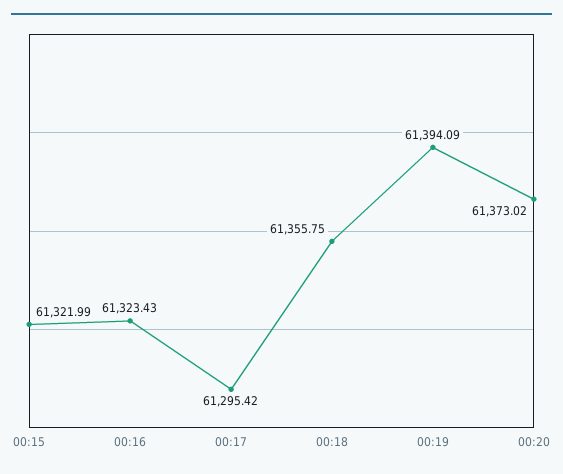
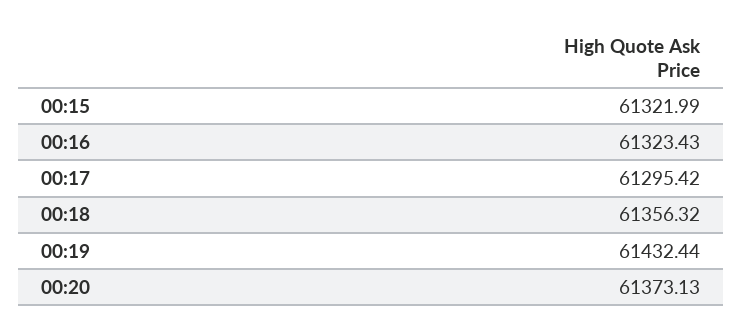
  {
    "00:15": 61321.99,
    "00:16": 61323.43,
    "00:17": 61295.42,
-   "00:18": 61355.75,
+   "00:18": 61356.32,
-   "00:19": 61394.09,
+   "00:19": 61432.44,
-   "00:20": 61373.02
+   "00:20": 61373.13
  }

